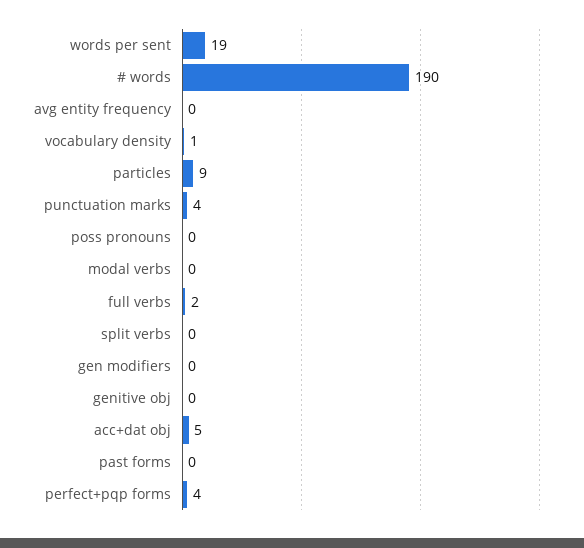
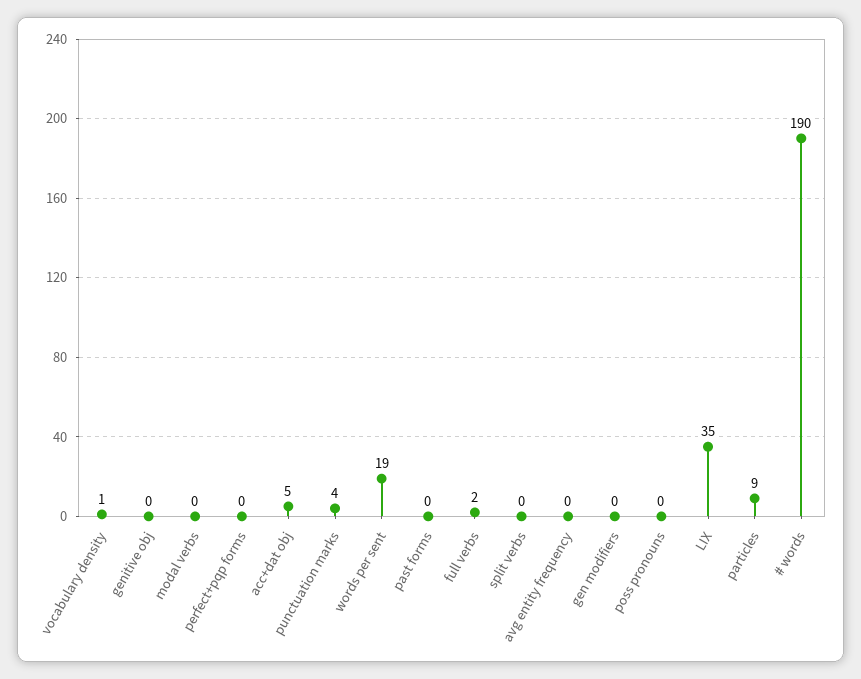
  {
    "words per sent": 19,
    "# words": 190,
    "avg entity frequency": 0,
    "vocabulary density": 1,
    "particles": 9,
    "punctuation marks": 4,
    "poss pronouns": 0,
    "modal verbs": 0,
    "full verbs": 2,
    "split verbs": 0,
    "gen modifiers": 0,
    "genitive obj": 0,
    "acc+dat obj": 5,
    "past forms": 0,
-   "perfect+pqp forms": 4
+   "perfect+pqp forms": 0,
+   "LIX": 35
  }

